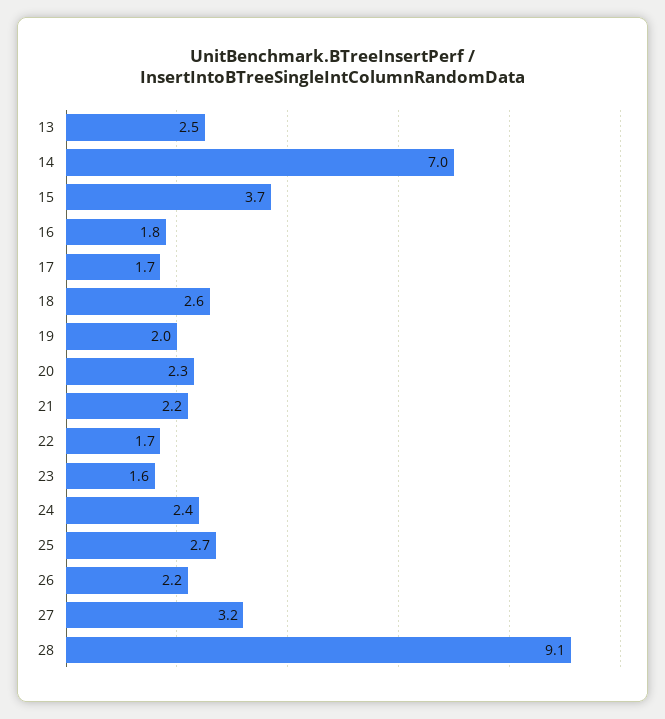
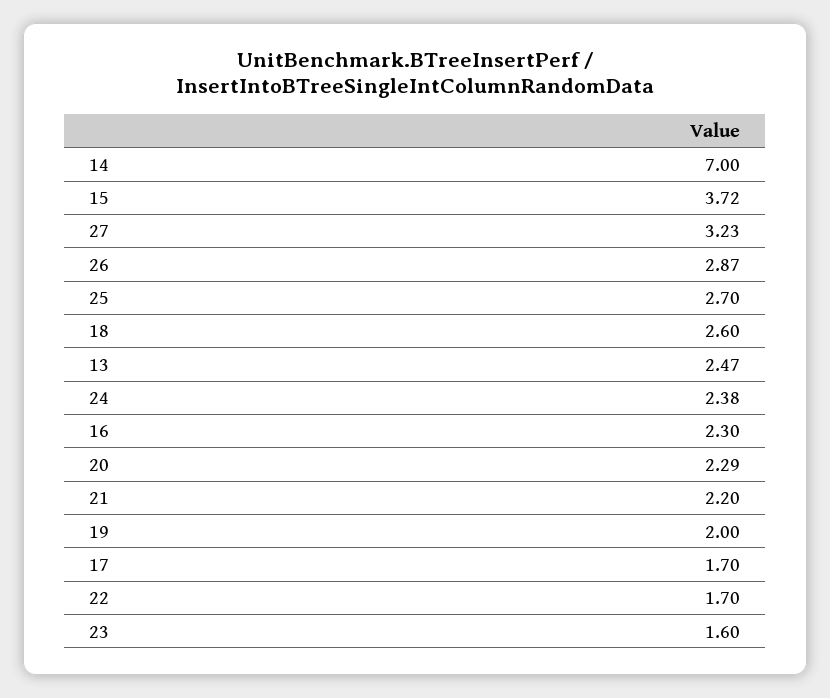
  {
    "13": 2.47,
    "14": 7,
    "15": 3.72,
-   "16": 1.8,
+   "16": 2.3,
    "17": 1.7,
    "18": 2.6,
    "19": 2,
    "20": 2.29,
    "21": 2.2,
    "22": 1.7,
    "23": 1.6,
    "24": 2.38,
    "25": 2.7,
-   "26": 2.2,
+   "26": 2.87,
-   "27": 3.23,
+   "27": 3.23
-   "28": 9.1
  }

